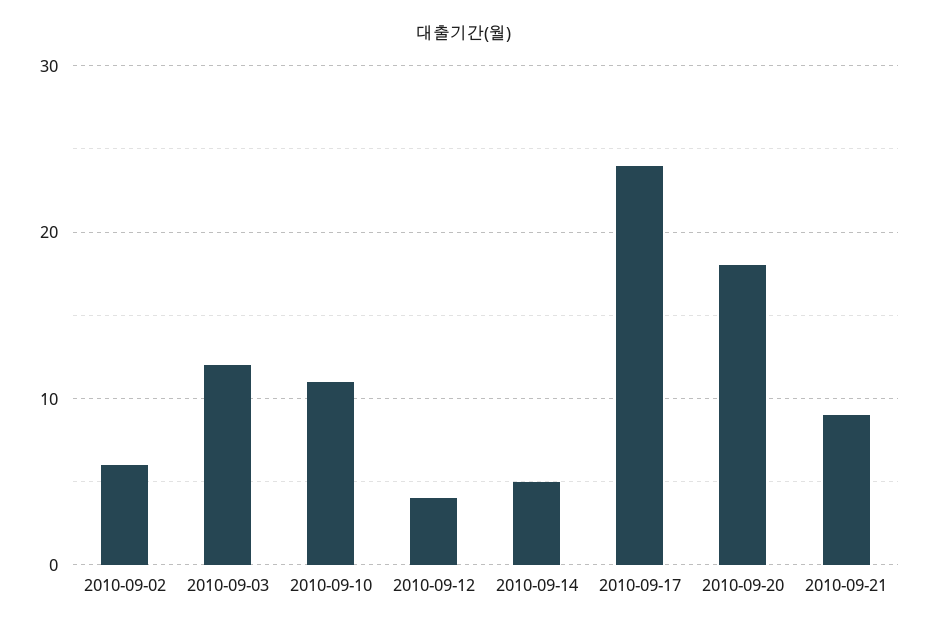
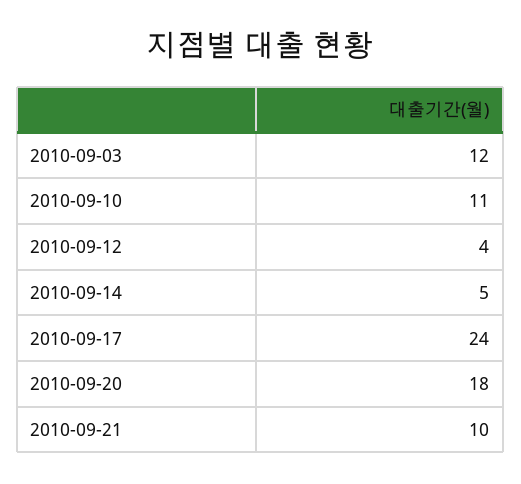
  {
-   "2010-09-02": 6,
    "2010-09-03": 12,
    "2010-09-10": 11,
    "2010-09-12": 4,
    "2010-09-14": 5,
    "2010-09-17": 24,
    "2010-09-20": 18,
-   "2010-09-21": 9
+   "2010-09-21": 10
  }

